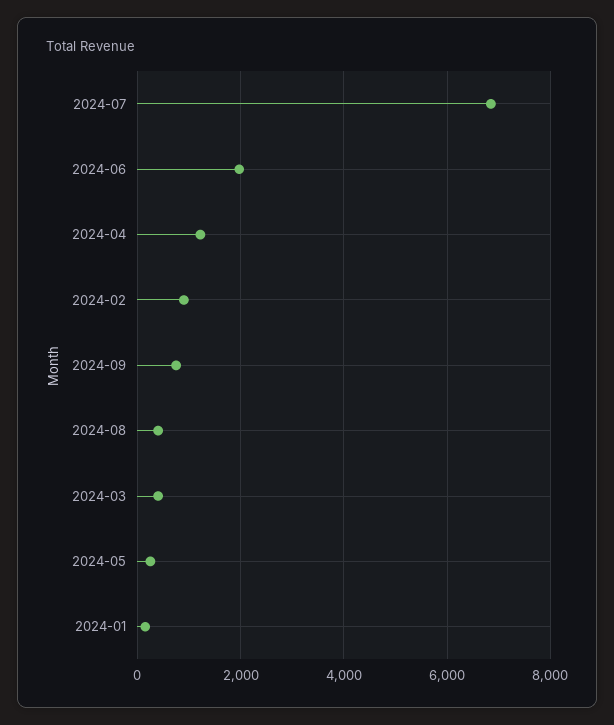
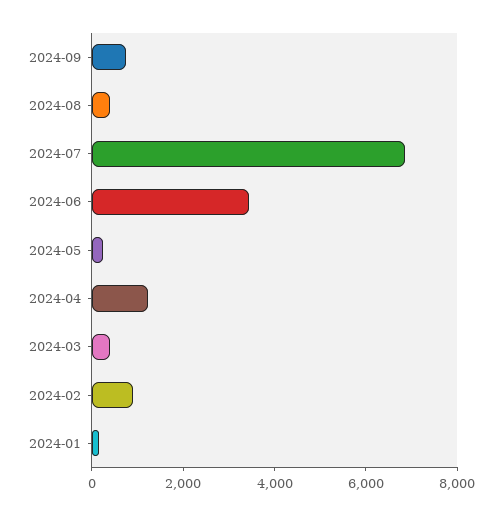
  {
    "2024-07": 6800,
-   "2024-06": 2000,
+   "2024-06": 3500,
    "2024-04": 1200,
    "2024-02": 800,
    "2024-09": 800,
    "2024-08": 400,
    "2024-03": 400,
    "2024-05": 200,
    "2024-01": 200
  }

